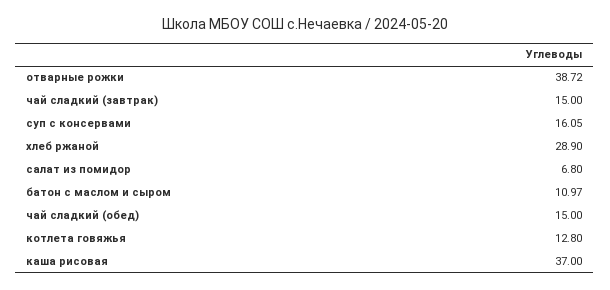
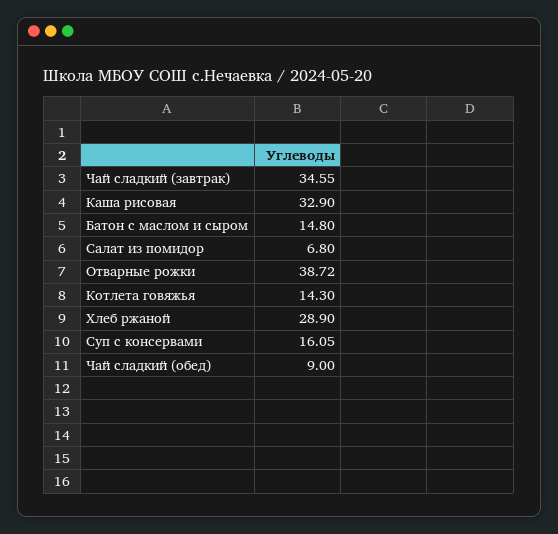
  {
    "отварные рожки": 38.72,
-   "чай сладкий (завтрак)": 15,
+   "чай сладкий (завтрак)": 34.55,
    "суп c консервами": 16.05,
    "хлеб ржаной": 28.9,
    "салат из помидор": 6.8,
-   "батон с маслом и сыром": 10.97,
+   "батон с маслом и сыром": 14.8,
-   "чай сладкий (обед)": 15,
+   "чай сладкий (обед)": 9,
-   "котлета говяжья": 12.8,
+   "котлета говяжья": 14.3,
-   "каша рисовая": 37
+   "каша рисовая": 32.9
  }

